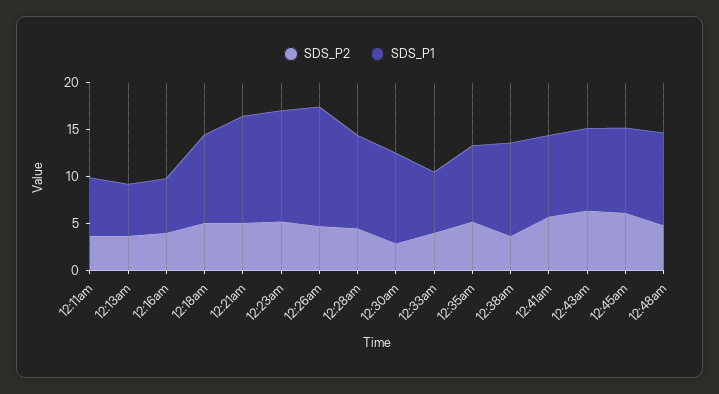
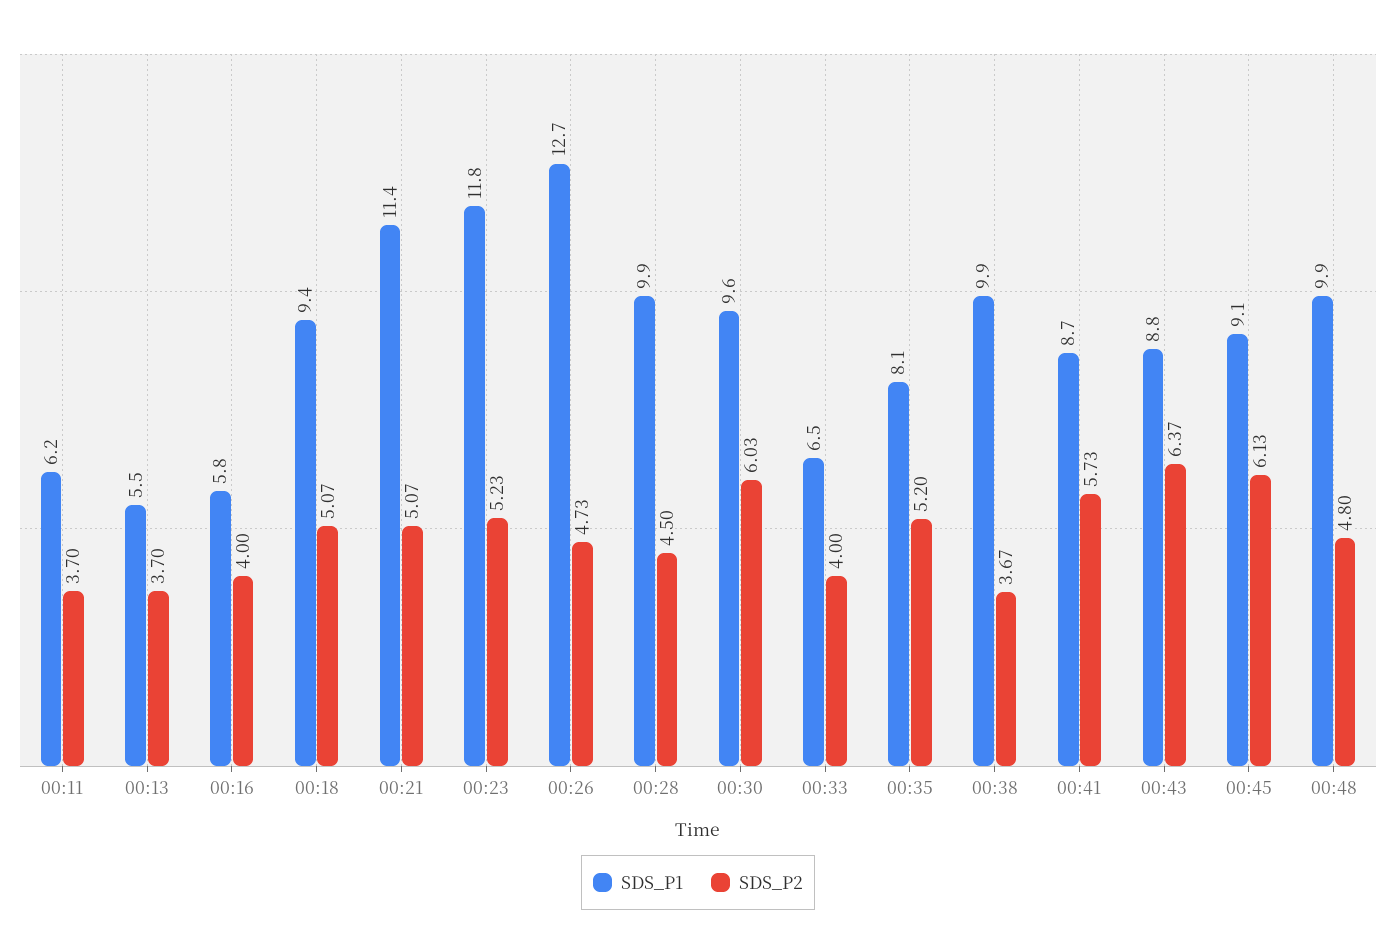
  {
    "SDS_P2": {
      "12:11am": 3.7,
      "12:13am": 3.7,
      "12:16am": 4,
      "12:18am": 5.07,
      "12:21am": 5.07,
      "12:23am": 5.23,
      "12:26am": 4.73,
      "12:28am": 4.5,
-     "12:30am": 3,
+     "12:30am": 6.03,
      "12:33am": 4,
      "12:35am": 5.2,
      "12:38am": 3.67,
      "12:41am": 5.73,
      "12:43am": 6.37,
      "12:45am": 6.13,
      "12:48am": 4.8
    },
    "SDS_P1": {
      "12:11am": 6.2,
      "12:13am": 5.5,
      "12:16am": 5.8,
      "12:18am": 9.4,
      "12:21am": 11.4,
      "12:23am": 11.8,
      "12:26am": 12.7,
      "12:28am": 9.9,
      "12:30am": 9.6,
      "12:33am": 6.5,
      "12:35am": 8.1,
      "12:38am": 9.9,
      "12:41am": 8.7,
      "12:43am": 8.8,
      "12:45am": 9.1,
      "12:48am": 9.9
    }
  }

